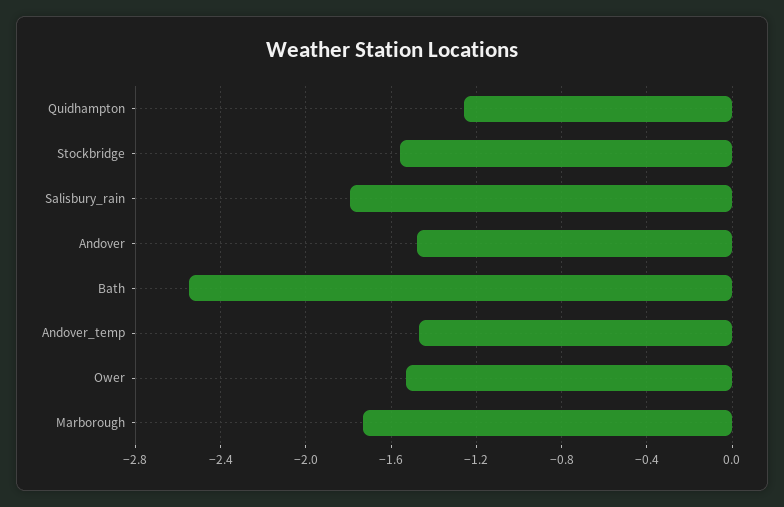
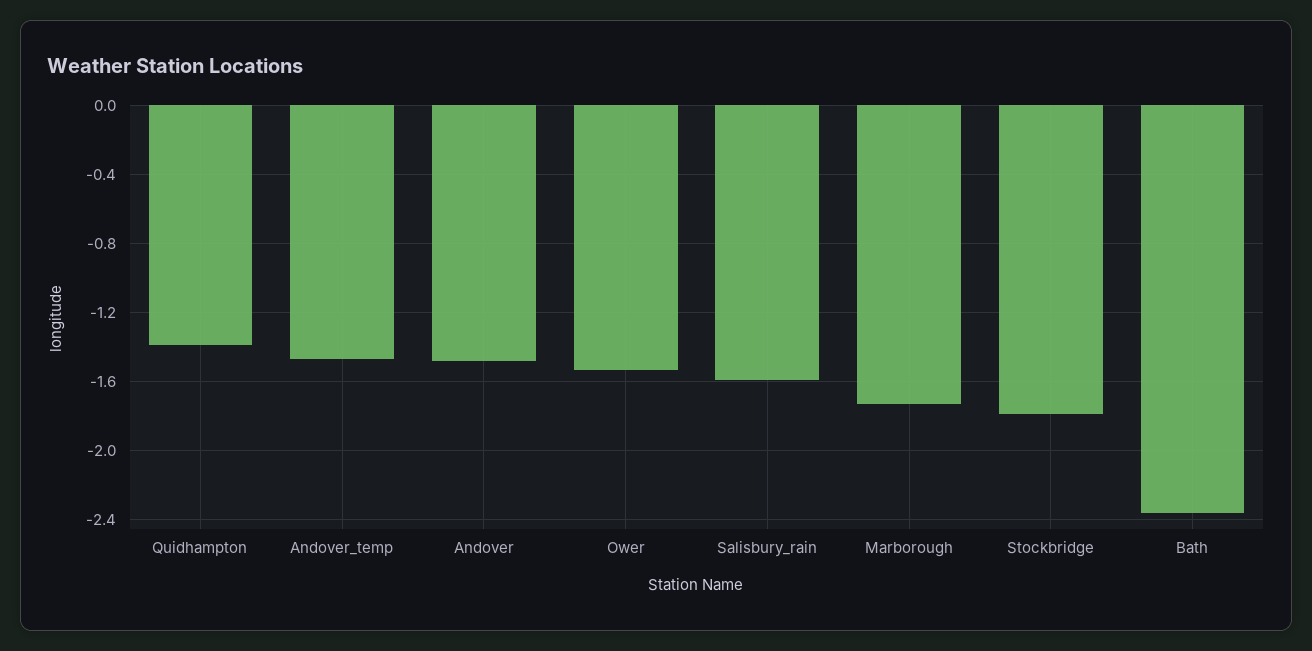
  {
-   "Quidhampton": -1.25,
+   "Quidhampton": -1.4,
-   "Stockbridge": -1.55,
+   "Stockbridge": -1.8,
-   "Salisbury_rain": -1.8,
+   "Salisbury_rain": -1.6,
    "Andover": -1.5,
-   "Bath": -2.55,
+   "Bath": -2.35,
    "Andover_temp": -1.45,
    "Ower": -1.55,
    "Marborough": -1.75
  }

